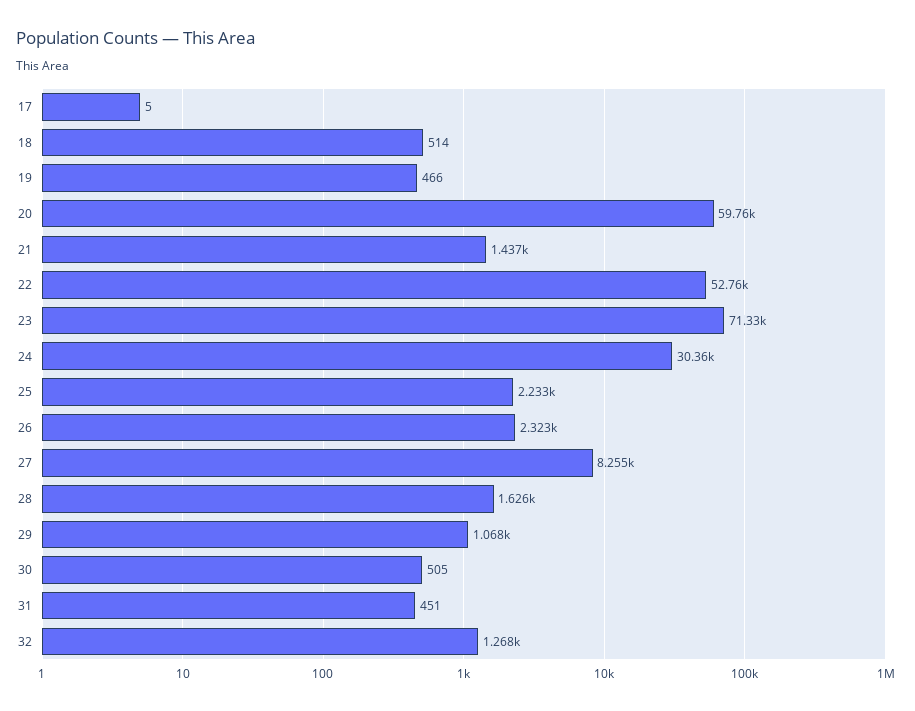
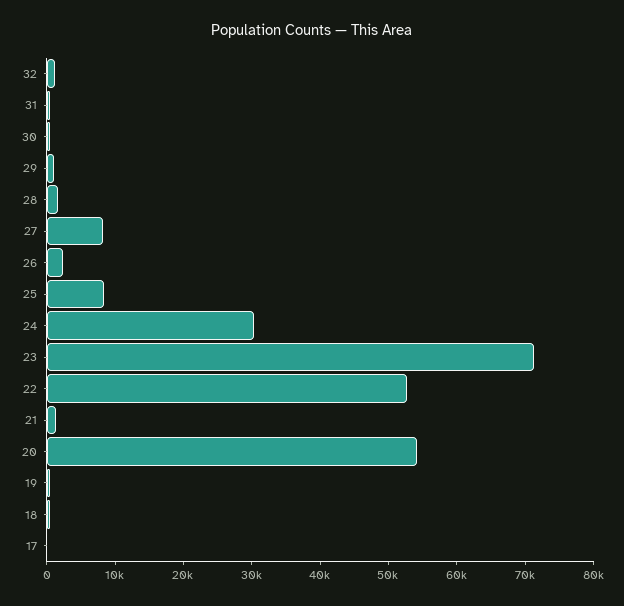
  {
    "17": 5,
    "18": 514,
    "19": 466,
-   "20": 59760,
+   "20": 54000,
    "21": 1437,
    "22": 52760,
    "23": 71330,
    "24": 30360,
-   "25": 2233,
+   "25": 8000,
    "26": 2323,
    "27": 8255,
    "28": 1626,
    "29": 1068,
    "30": 505,
    "31": 451,
    "32": 1268
  }

